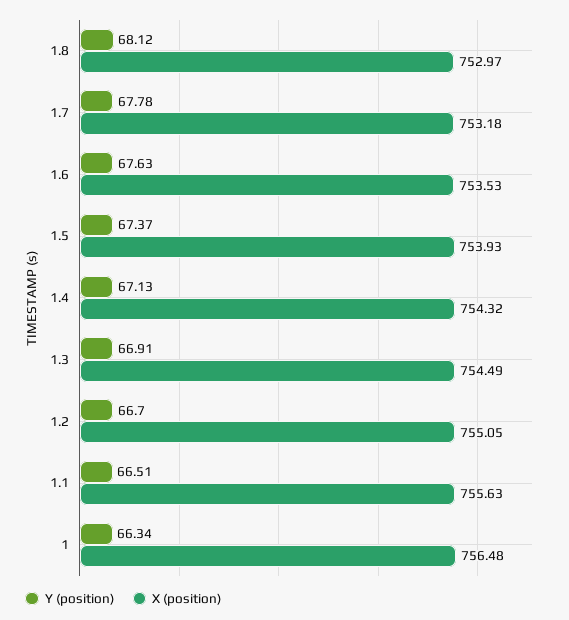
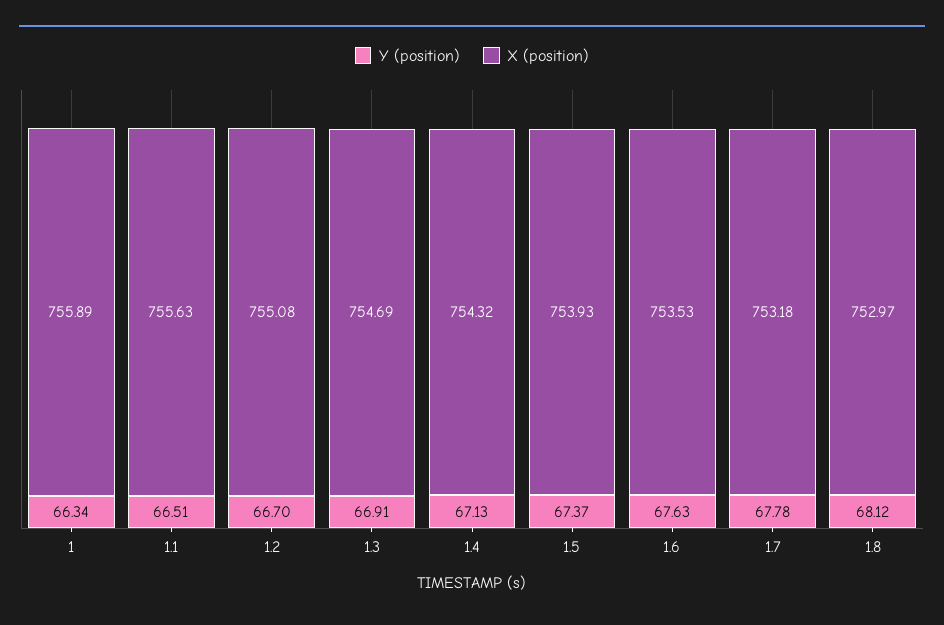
  {
    "Y (position)": {
      "1.8": 68.12,
      "1.7": 67.78,
      "1.6": 67.63,
      "1.5": 67.37,
      "1.4": 67.13,
      "1.3": 66.91,
      "1.2": 66.7,
      "1.1": 66.51,
      "1": 66.34
    },
    "X (position)": {
      "1.8": 752.97,
      "1.7": 753.18,
      "1.6": 753.53,
      "1.5": 753.93,
      "1.4": 754.32,
-     "1.3": 754.49,
+     "1.3": 754.69,
-     "1.2": 755.05,
+     "1.2": 755.08,
      "1.1": 755.63,
-     "1": 756.48
+     "1": 755.89
    }
  }

